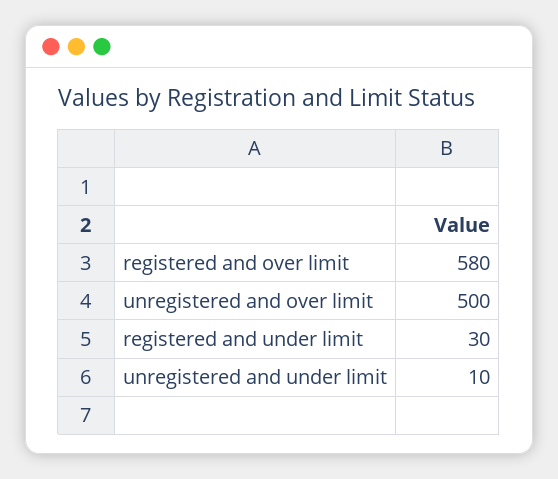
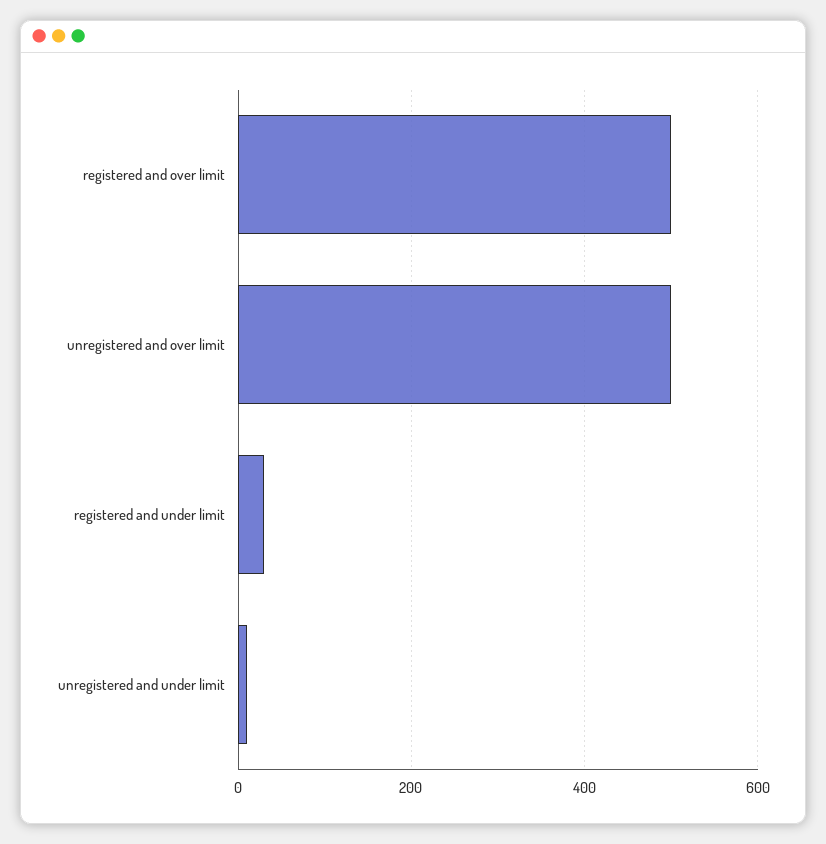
  {
-   "registered and over limit": 580,
+   "registered and over limit": 500,
    "unregistered and over limit": 500,
    "registered and under limit": 30,
    "unregistered and under limit": 10
  }

